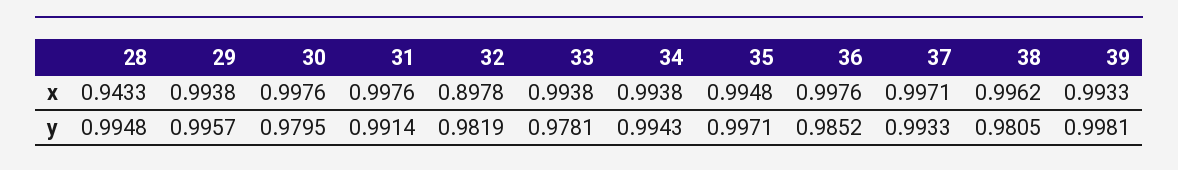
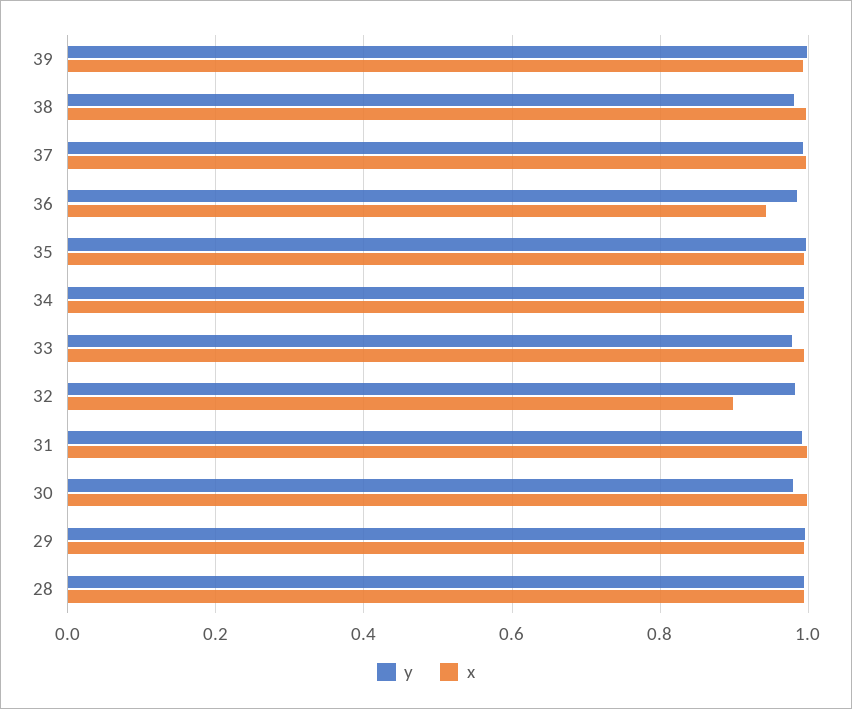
  {
    "x": {
-     "28": 0.9433,
+     "28": 1,
      "29": 0.9938,
      "30": 0.9976,
      "31": 0.9976,
      "32": 0.8978,
      "33": 0.9938,
      "34": 0.9938,
      "35": 0.9948,
-     "36": 0.9976,
+     "36": 0.94,
      "37": 0.9971,
      "38": 0.9962,
      "39": 0.9933
    },
    "y": {
      "28": 0.9948,
      "29": 0.9957,
      "30": 0.9795,
      "31": 0.9914,
      "32": 0.9819,
      "33": 0.9781,
      "34": 0.9943,
      "35": 0.9971,
      "36": 0.9852,
      "37": 0.9933,
      "38": 0.9805,
      "39": 0.9981
    }
  }

